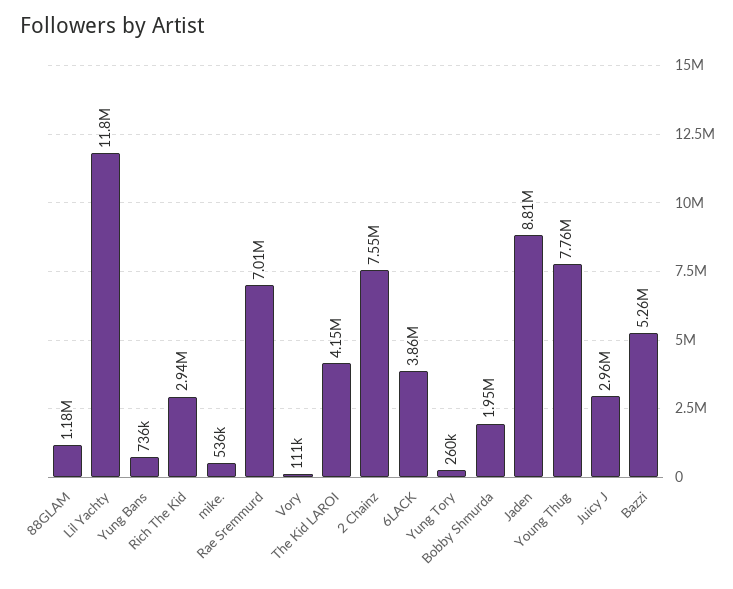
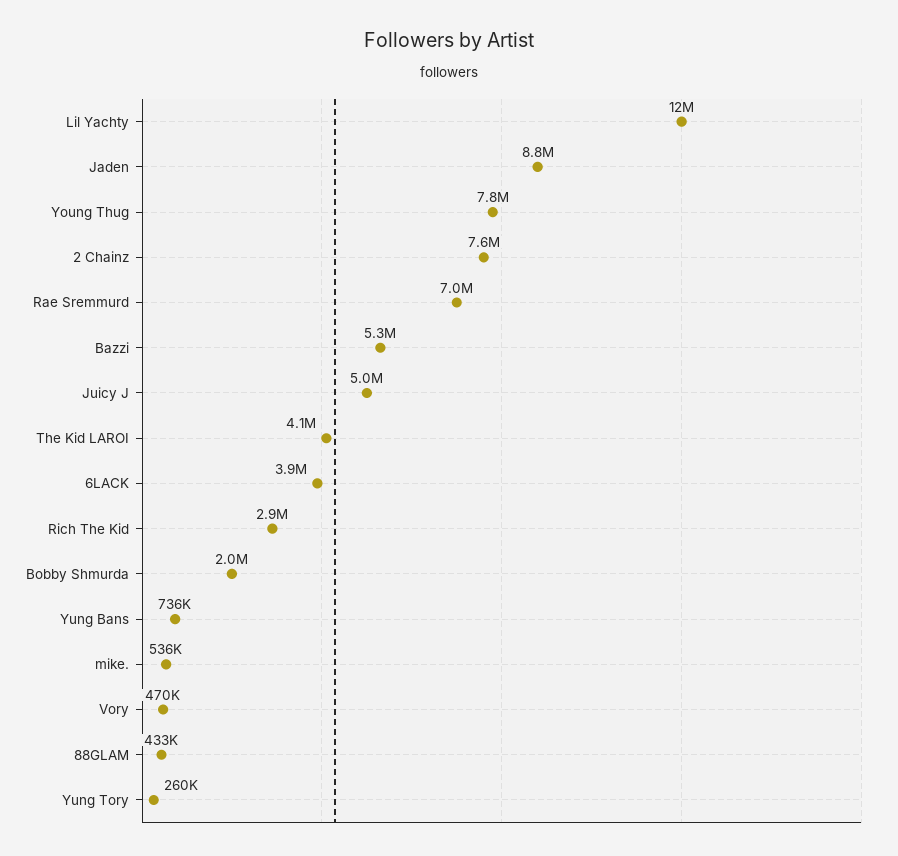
  {
-   "88GLAM": 1180000,
+   "88GLAM": 433000,
    "Lil Yachty": 11800000,
    "Yung Bans": 736000,
    "Rich The Kid": 2940000,
    "mike.": 536000,
    "Rae Sremmurd": 7010000,
-   "Vory": 111000,
+   "Vory": 470000,
    "The Kid LAROI": 4150000,
    "2 Chainz": 7550000,
    "6LACK": 3860000,
    "Yung Tory": 260000,
    "Bobby Shmurda": 1950000,
    "Jaden": 8810000,
    "Young Thug": 7760000,
-   "Juicy J": 2960000,
+   "Juicy J": 5000000,
    "Bazzi": 5260000
  }

